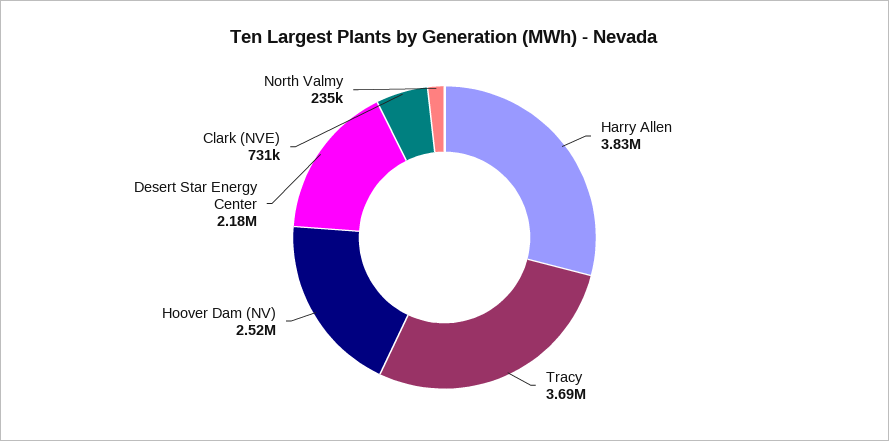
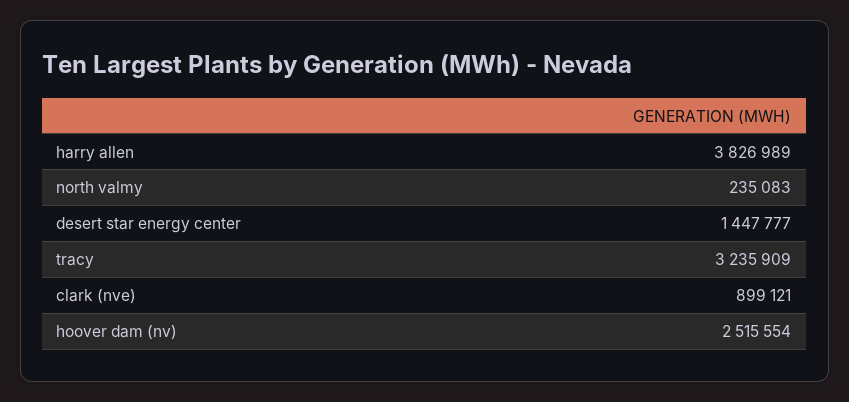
  {
    "Harry Allen": 3826989,
-   "Tracy": 3690000,
+   "Tracy": 3235909,
    "Hoover Dam (NV)": 2515554,
-   "Desert Star Energy Center": 2180000,
+   "Desert Star Energy Center": 1447777,
-   "Clark (NVE)": 731000,
+   "Clark (NVE)": 899121,
    "North Valmy": 235083
  }

